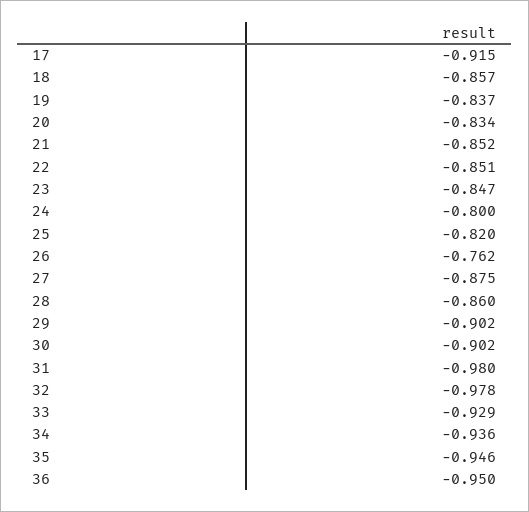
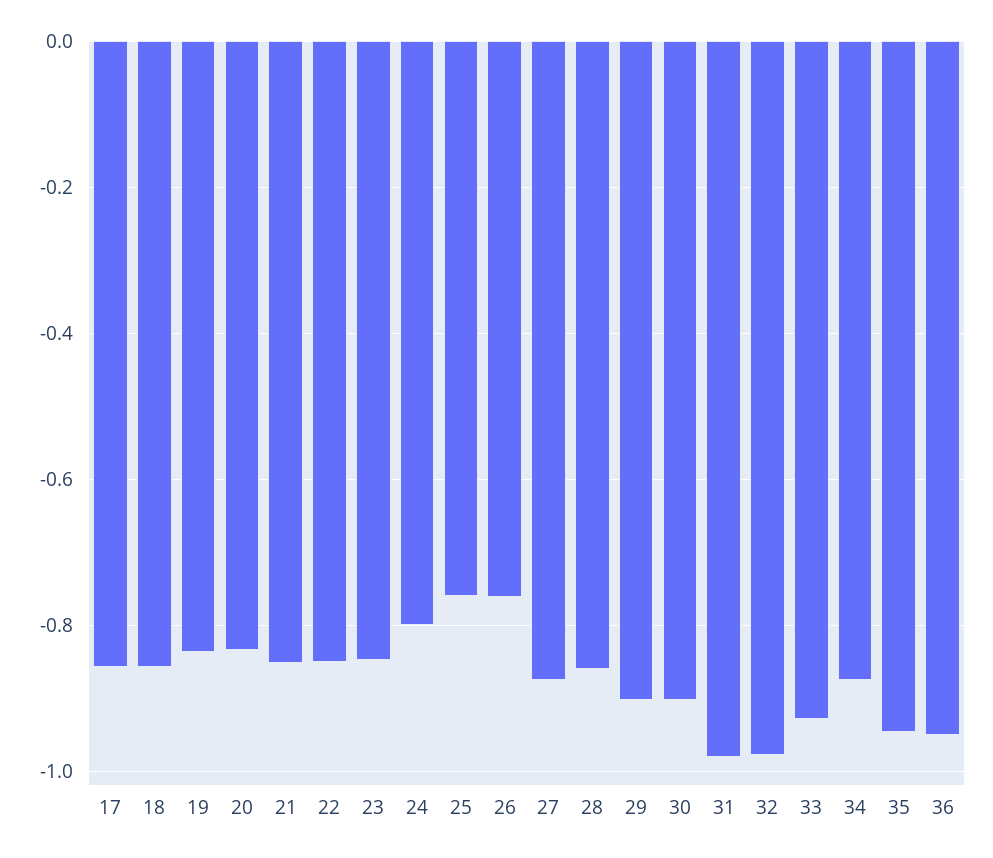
  {
-   "17": -0.915,
+   "17": -0.86,
    "18": -0.857,
    "19": -0.837,
    "20": -0.834,
    "21": -0.852,
    "22": -0.851,
    "23": -0.847,
    "24": -0.8,
-   "25": -0.82,
+   "25": -0.76,
    "26": -0.762,
    "27": -0.875,
    "28": -0.86,
    "29": -0.902,
    "30": -0.902,
    "31": -0.98,
    "32": -0.978,
    "33": -0.929,
-   "34": -0.936,
+   "34": -0.88,
    "35": -0.946,
    "36": -0.95
  }

